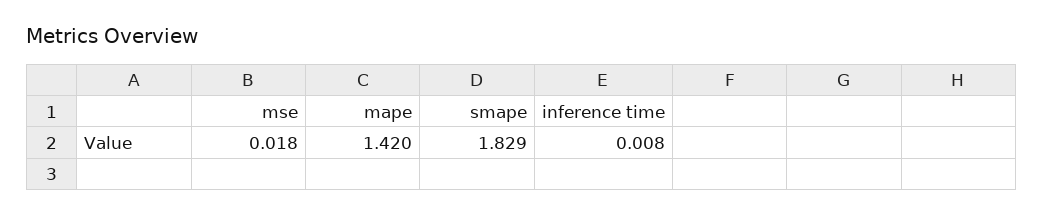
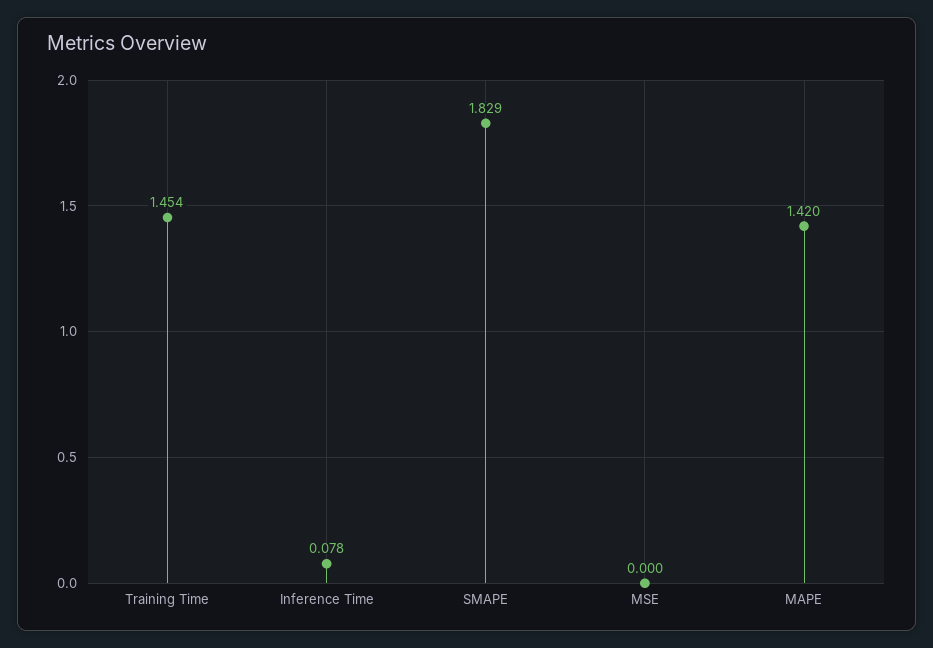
  {
-   "mse": 0.018,
+   "mse": 0,
    "mape": 1.42,
    "smape": 1.829,
-   "inference time": 0.008
+   "inference time": 0.078,
+   "Training Time": 1.454
  }

